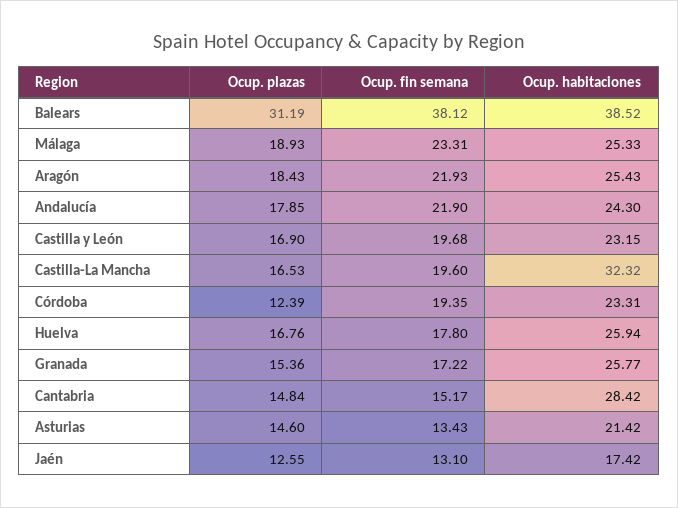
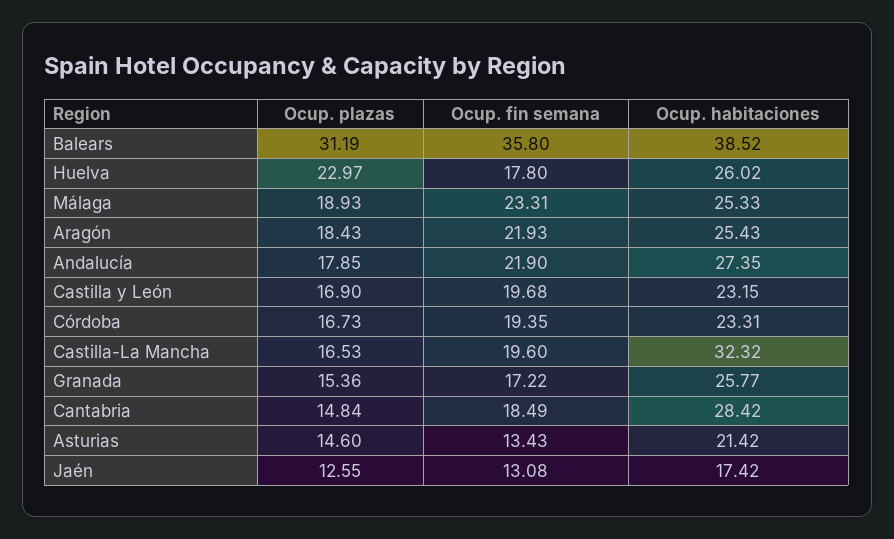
  {
    "Ocup. plazas": {
      "Balears": 31.19,
      "Málaga": 18.93,
      "Aragón": 18.43,
      "Andalucía": 17.85,
      "Castilla y León": 16.9,
      "Castilla-La Mancha": 16.53,
-     "Córdoba": 12.39,
+     "Córdoba": 16.73,
-     "Huelva": 16.76,
+     "Huelva": 22.97,
      "Granada": 15.36,
      "Cantabria": 14.84,
      "Asturias": 14.6,
      "Jaén": 12.55
    },
    "Ocup. fin semana": {
-     "Balears": 38.12,
+     "Balears": 35.8,
      "Málaga": 23.31,
      "Aragón": 21.93,
      "Andalucía": 21.9,
      "Castilla y León": 19.68,
      "Castilla-La Mancha": 19.6,
      "Córdoba": 19.35,
      "Huelva": 17.8,
      "Granada": 17.22,
-     "Cantabria": 15.17,
+     "Cantabria": 18.49,
      "Asturias": 13.43,
-     "Jaén": 13.1
+     "Jaén": 13.08
    },
    "Ocup. habitaciones": {
      "Balears": 38.52,
      "Málaga": 25.33,
      "Aragón": 25.43,
-     "Andalucía": 24.3,
+     "Andalucía": 27.35,
      "Castilla y León": 23.15,
      "Castilla-La Mancha": 32.32,
      "Córdoba": 23.31,
-     "Huelva": 25.94,
+     "Huelva": 26.02,
      "Granada": 25.77,
      "Cantabria": 28.42,
      "Asturias": 21.42,
      "Jaén": 17.42
    }
  }

